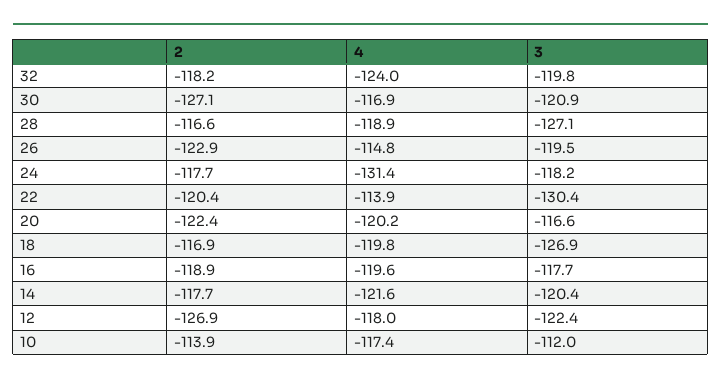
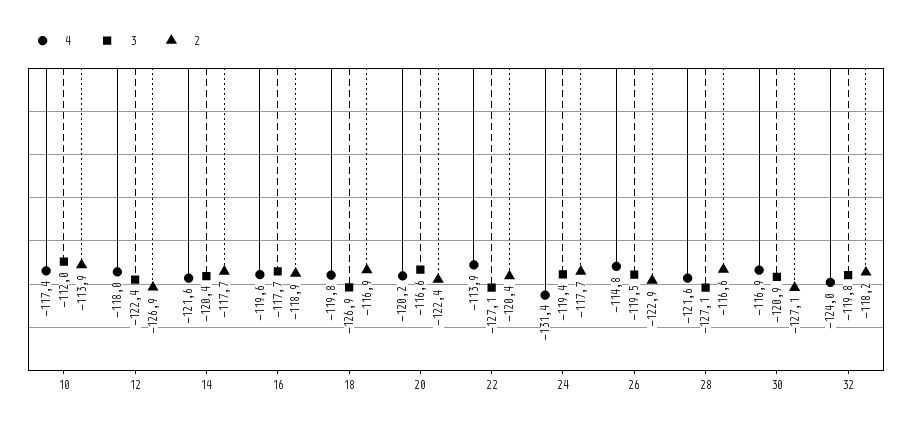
  {
    "2": {
      "32": -118.2,
      "30": -127.1,
      "28": -116.6,
      "26": -122.9,
      "24": -117.7,
      "22": -120.4,
      "20": -122.4,
      "18": -116.9,
      "16": -118.9,
      "14": -117.7,
      "12": -126.9,
      "10": -113.9
    },
    "4": {
      "32": -124,
      "30": -116.9,
-     "28": -118.9,
+     "28": -121.6,
      "26": -114.8,
      "24": -131.4,
      "22": -113.9,
      "20": -120.2,
      "18": -119.8,
      "16": -119.6,
      "14": -121.6,
      "12": -118,
      "10": -117.4
    },
    "3": {
      "32": -119.8,
      "30": -120.9,
      "28": -127.1,
      "26": -119.5,
-     "24": -118.2,
+     "24": -119.4,
-     "22": -130.4,
+     "22": -127.1,
      "20": -116.6,
      "18": -126.9,
      "16": -117.7,
      "14": -120.4,
      "12": -122.4,
      "10": -112
    }
  }

